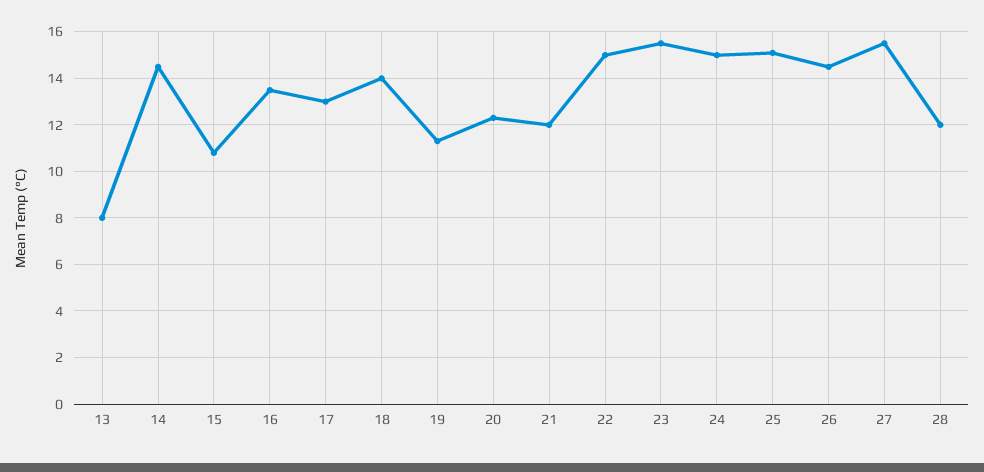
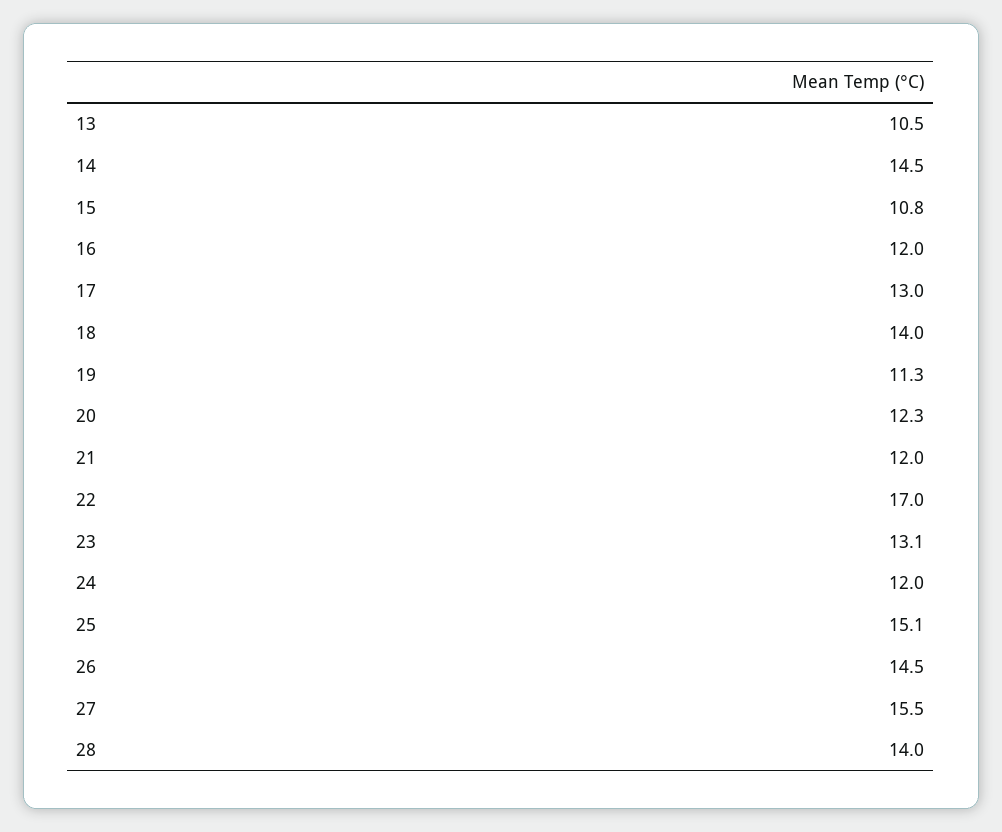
  {
-   "13": 8,
+   "13": 10.5,
    "14": 14.5,
    "15": 10.8,
-   "16": 13.5,
+   "16": 12,
    "17": 13,
    "18": 14,
    "19": 11.3,
    "20": 12.3,
    "21": 12,
-   "22": 15,
+   "22": 17,
-   "23": 15.5,
+   "23": 13.1,
-   "24": 15,
+   "24": 12,
    "25": 15.1,
    "26": 14.5,
    "27": 15.5,
-   "28": 12
+   "28": 14
  }

